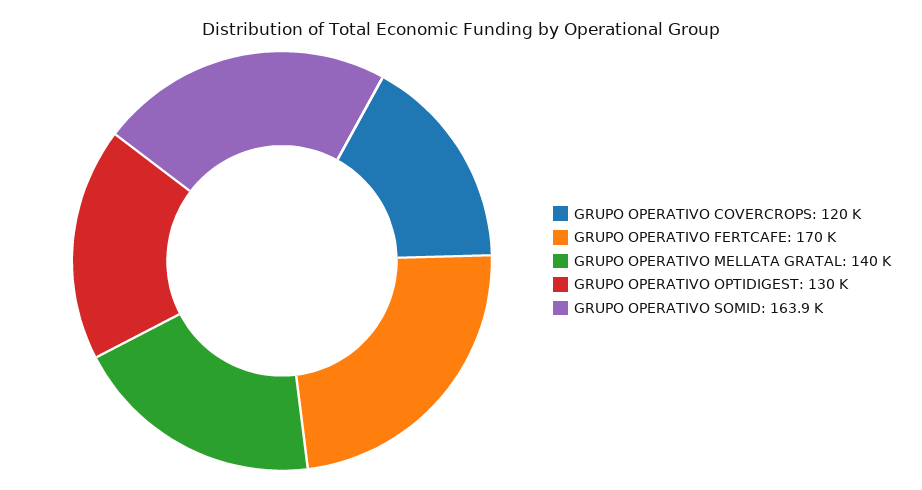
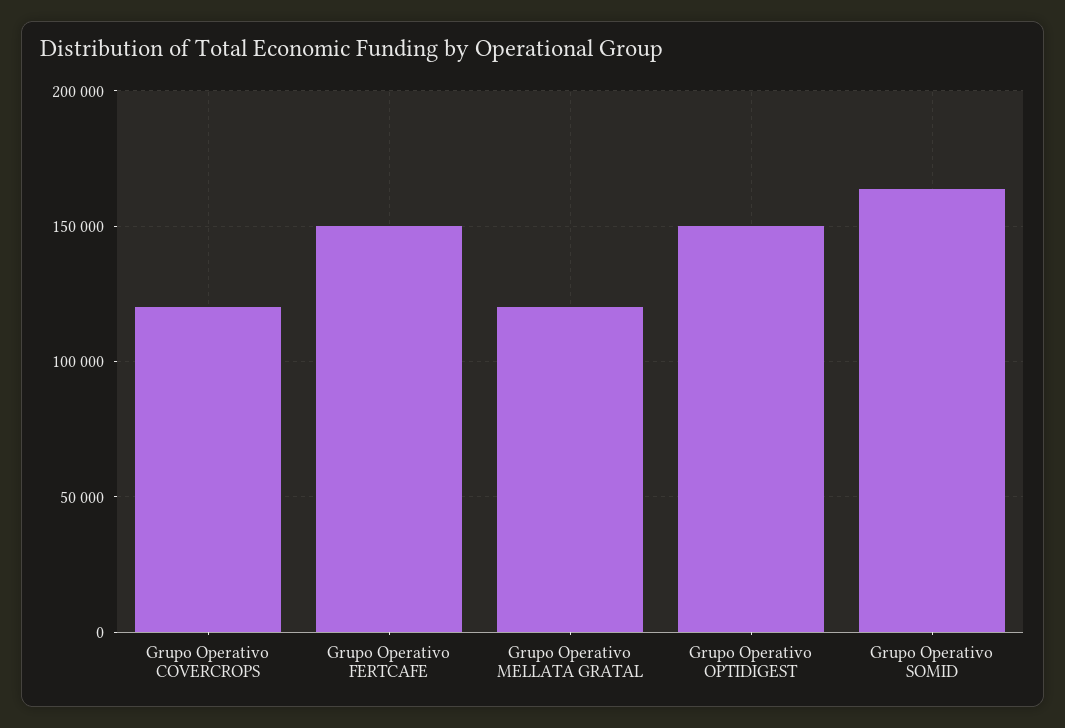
  {
    "GRUPO OPERATIVO COVERCROPS": 120000,
-   "GRUPO OPERATIVO FERTCAFE": 170000,
+   "GRUPO OPERATIVO FERTCAFE": 150000,
-   "GRUPO OPERATIVO MELLATA GRATAL": 140000,
+   "GRUPO OPERATIVO MELLATA GRATAL": 120000,
-   "GRUPO OPERATIVO OPTIDIGEST": 130000,
+   "GRUPO OPERATIVO OPTIDIGEST": 150000,
    "GRUPO OPERATIVO SOMID": 163900
  }

